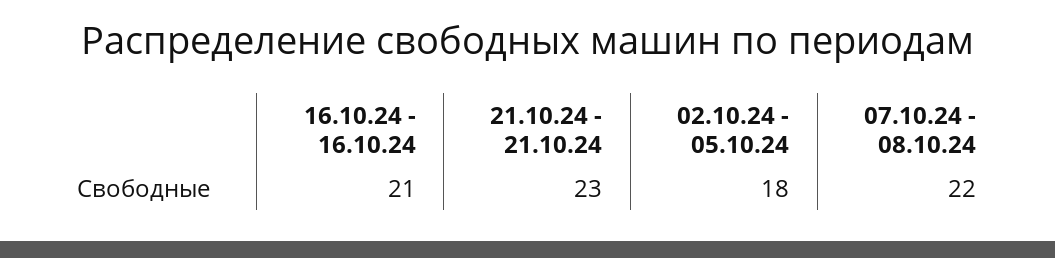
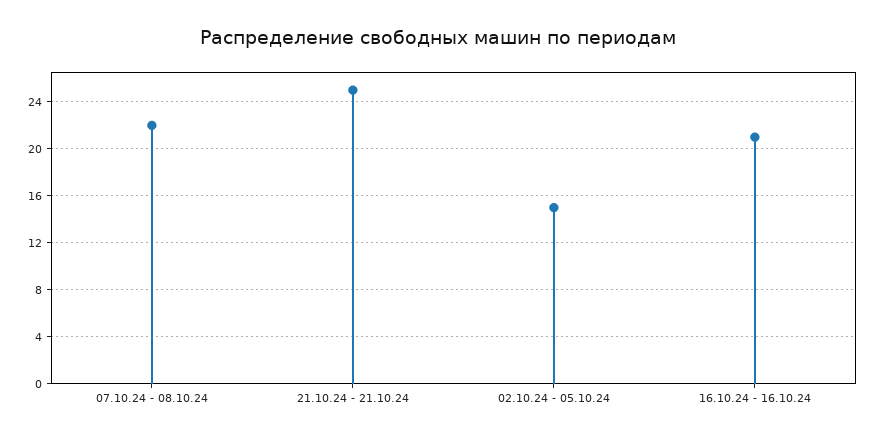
  {
    "16.10.24 - 16.10.24": 21,
-   "21.10.24 - 21.10.24": 23,
+   "21.10.24 - 21.10.24": 25,
-   "02.10.24 - 05.10.24": 18,
+   "02.10.24 - 05.10.24": 15,
    "07.10.24 - 08.10.24": 22
  }

